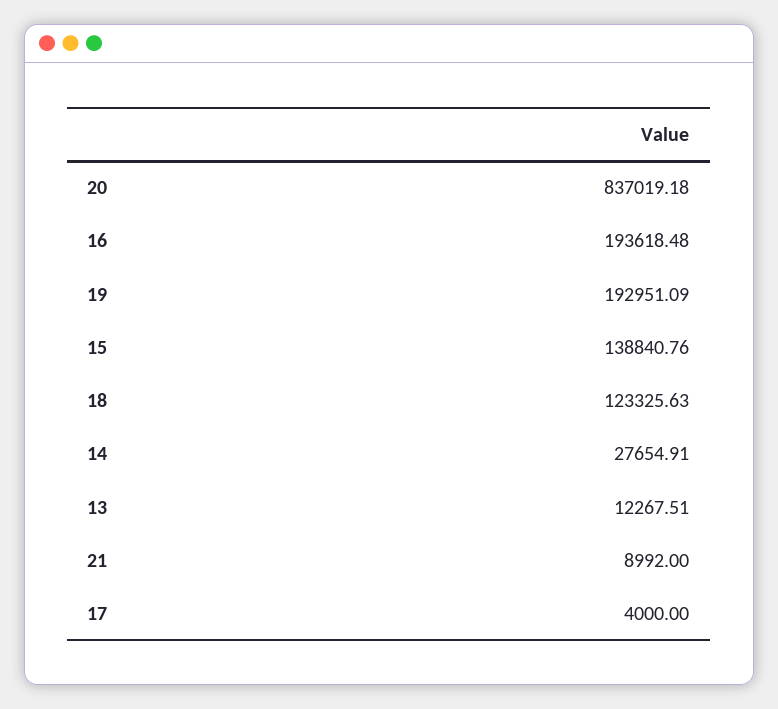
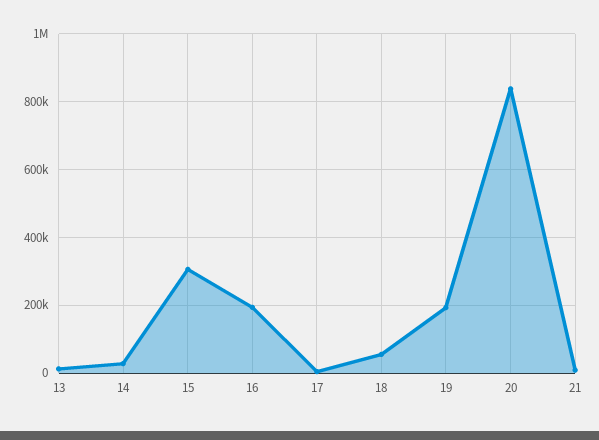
  {
    "20": 837019.18,
    "16": 193618.48,
    "19": 192951.09,
-   "15": 138840.76,
+   "15": 300000,
-   "18": 123325.63,
+   "18": 60000,
    "14": 27654.91,
    "13": 12267.51,
    "21": 8992,
    "17": 4000
  }

